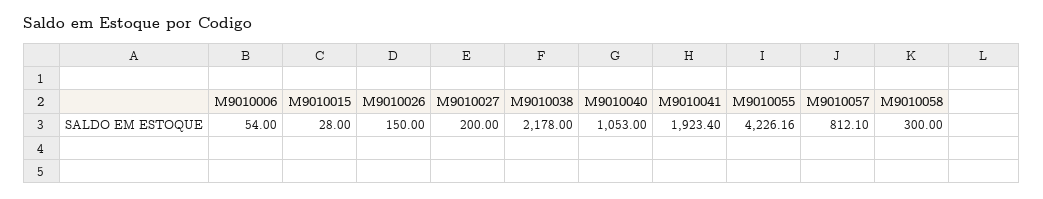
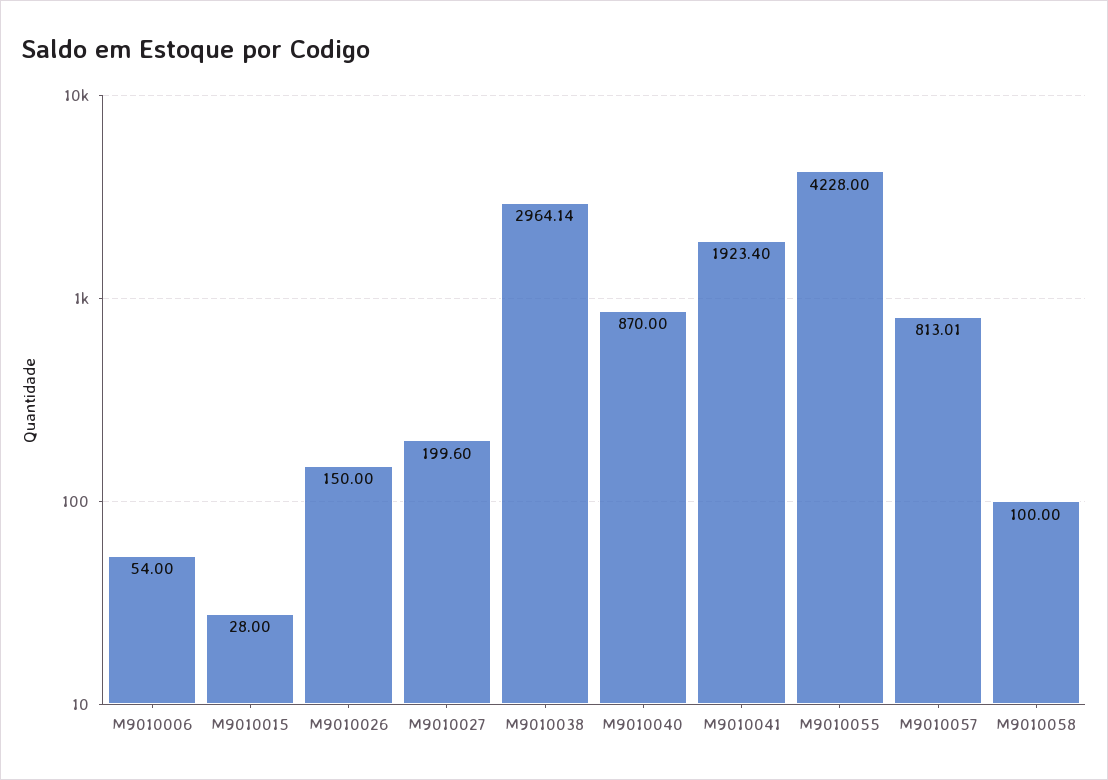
  {
    "M9010006": 54,
    "M9010015": 28,
    "M9010026": 150,
-   "M9010027": 200,
+   "M9010027": 199.6,
-   "M9010038": 2178,
+   "M9010038": 2964.14,
-   "M9010040": 1053,
+   "M9010040": 870,
    "M9010041": 1923.4,
-   "M9010055": 4226.16,
+   "M9010055": 4228,
-   "M9010057": 812.1,
+   "M9010057": 813.01,
-   "M9010058": 300
+   "M9010058": 100
  }

